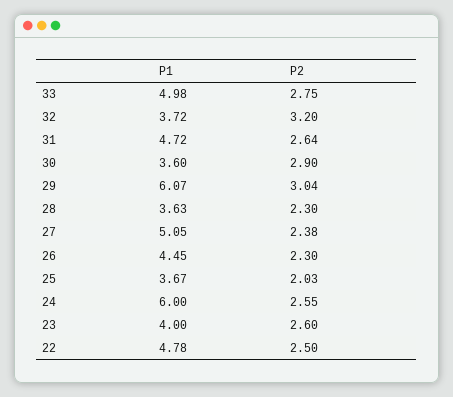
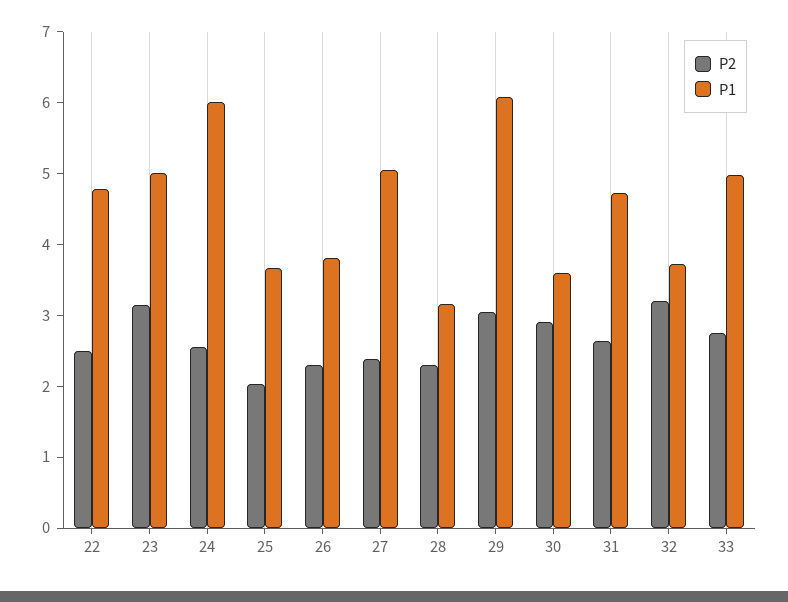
  {
    "P1": {
      "33": 4.98,
      "32": 3.72,
      "31": 4.72,
      "30": 3.6,
      "29": 6.07,
-     "28": 3.63,
+     "28": 3.2,
      "27": 5.05,
-     "26": 4.45,
+     "26": 3.8,
      "25": 3.67,
      "24": 6,
-     "23": 4,
+     "23": 5,
      "22": 4.78
    },
    "P2": {
      "33": 2.75,
      "32": 3.2,
      "31": 2.64,
      "30": 2.9,
      "29": 3.04,
      "28": 2.3,
      "27": 2.38,
      "26": 2.3,
      "25": 2.03,
      "24": 2.55,
-     "23": 2.6,
+     "23": 3.2,
      "22": 2.5
    }
  }

